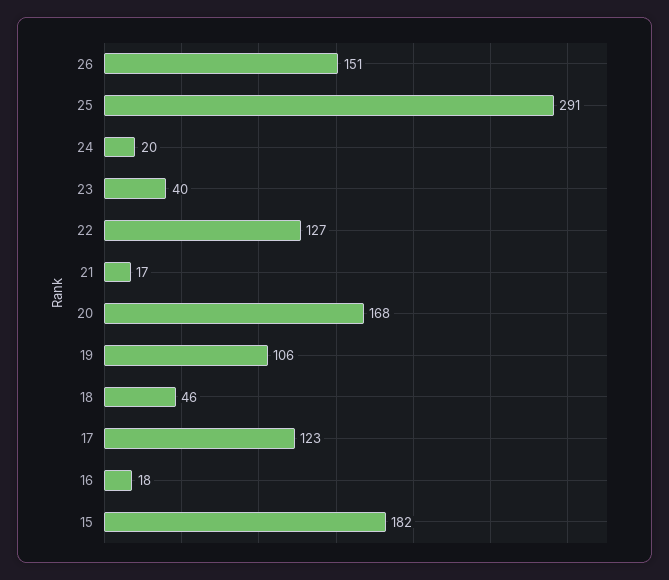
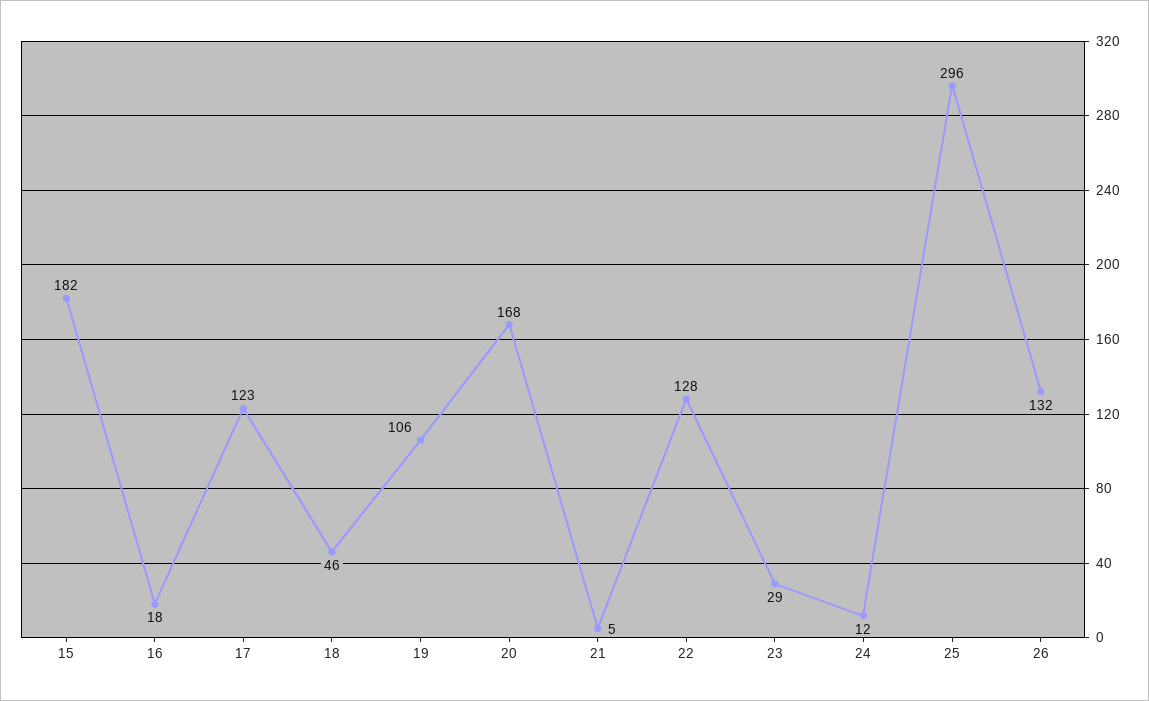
  {
-   "26": 151,
+   "26": 132,
-   "25": 291,
+   "25": 296,
-   "24": 20,
+   "24": 12,
-   "23": 40,
+   "23": 29,
-   "22": 127,
+   "22": 128,
-   "21": 17,
+   "21": 5,
    "20": 168,
    "19": 106,
    "18": 46,
    "17": 123,
    "16": 18,
    "15": 182
  }

